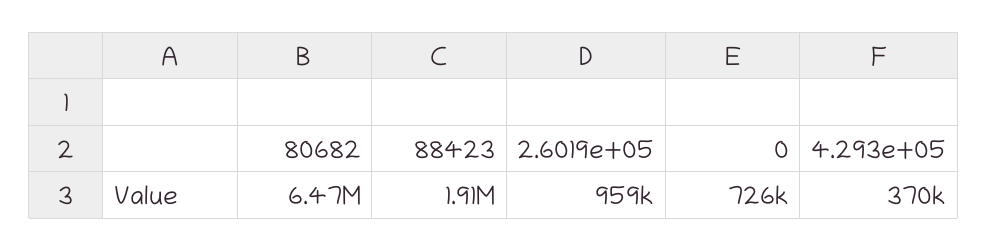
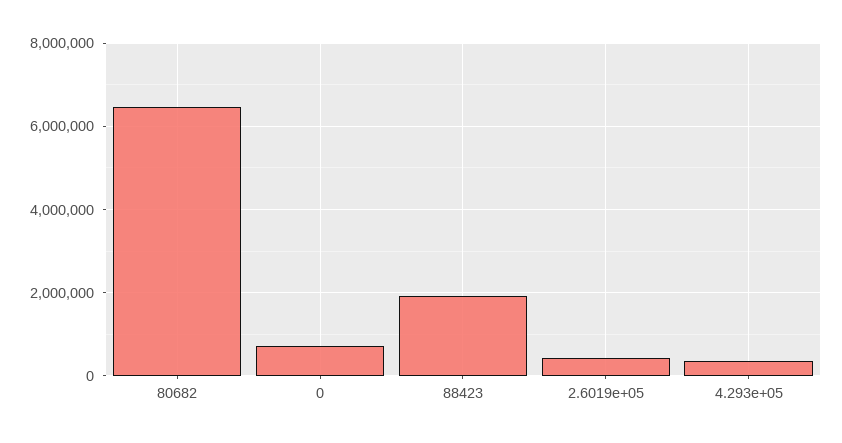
  {
    "80682": 6470000,
    "88423": 1910000,
-   "2.6019e+05": 959000,
+   "2.6019e+05": 400000,
    "0": 726000,
    "4.293e+05": 370000
  }

